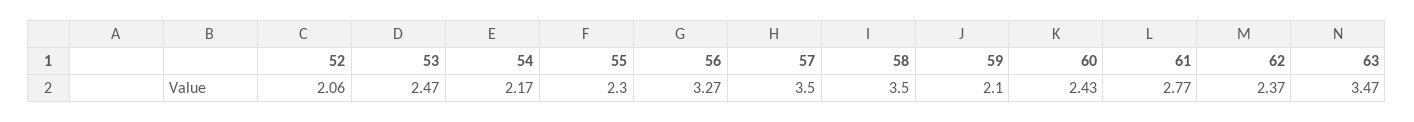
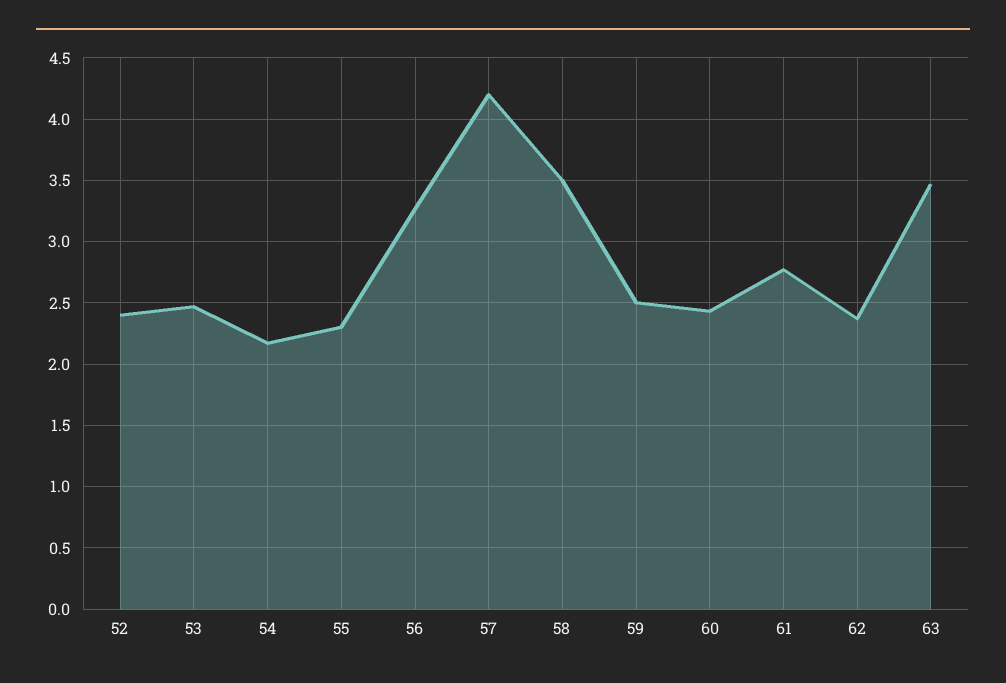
  {
-   "52": 2.06,
+   "52": 2.4,
    "53": 2.47,
    "54": 2.17,
    "55": 2.3,
    "56": 3.27,
-   "57": 3.5,
+   "57": 4.2,
    "58": 3.5,
-   "59": 2.1,
+   "59": 2.5,
    "60": 2.43,
    "61": 2.77,
    "62": 2.37,
    "63": 3.47
  }

